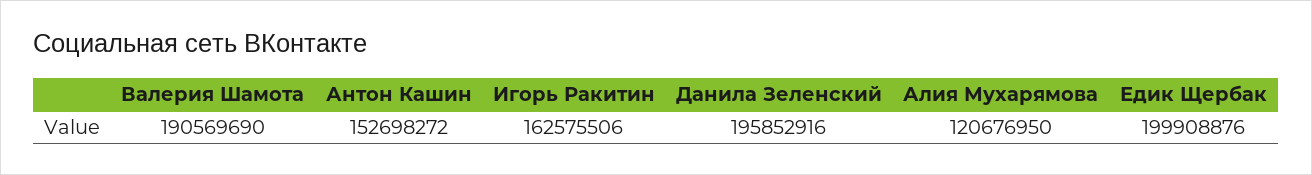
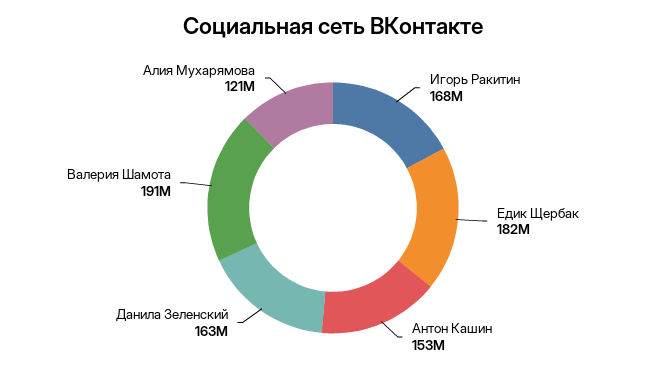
  {
    "Валерия Шамота": 190569690,
    "Антон Кашин": 152698272,
-   "Игорь Ракитин": 162575506,
+   "Игорь Ракитин": 168000000,
-   "Данила Зеленский": 195852916,
+   "Данила Зеленский": 163000000,
    "Алия Мухарямова": 120676950,
-   "Едик Щербак": 199908876
+   "Едик Щербак": 182000000
  }

